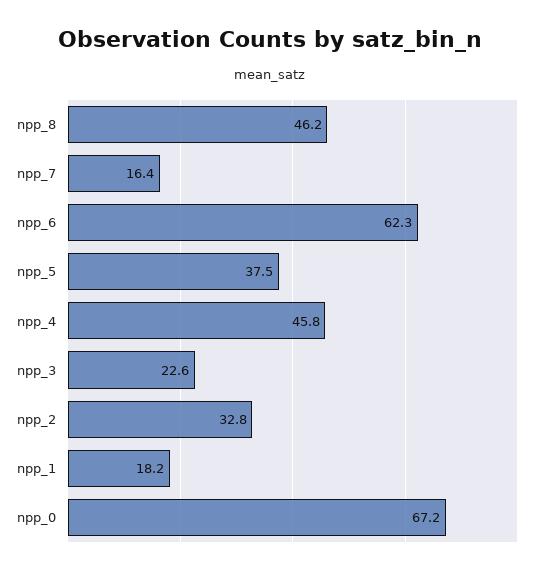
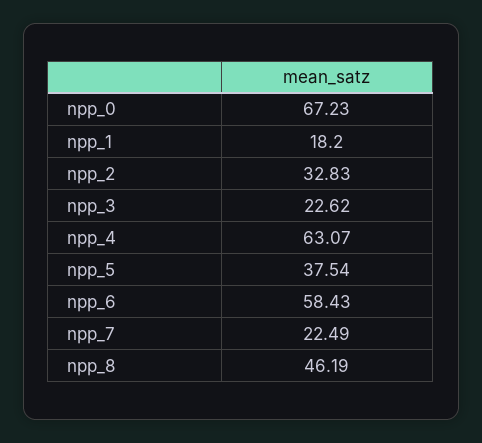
  {
    "npp_8": 46.19,
-   "npp_7": 16.4,
+   "npp_7": 22.49,
-   "npp_6": 62.3,
+   "npp_6": 58.43,
    "npp_5": 37.54,
-   "npp_4": 45.8,
+   "npp_4": 63.07,
    "npp_3": 22.62,
    "npp_2": 32.83,
    "npp_1": 18.2,
    "npp_0": 67.23
  }

